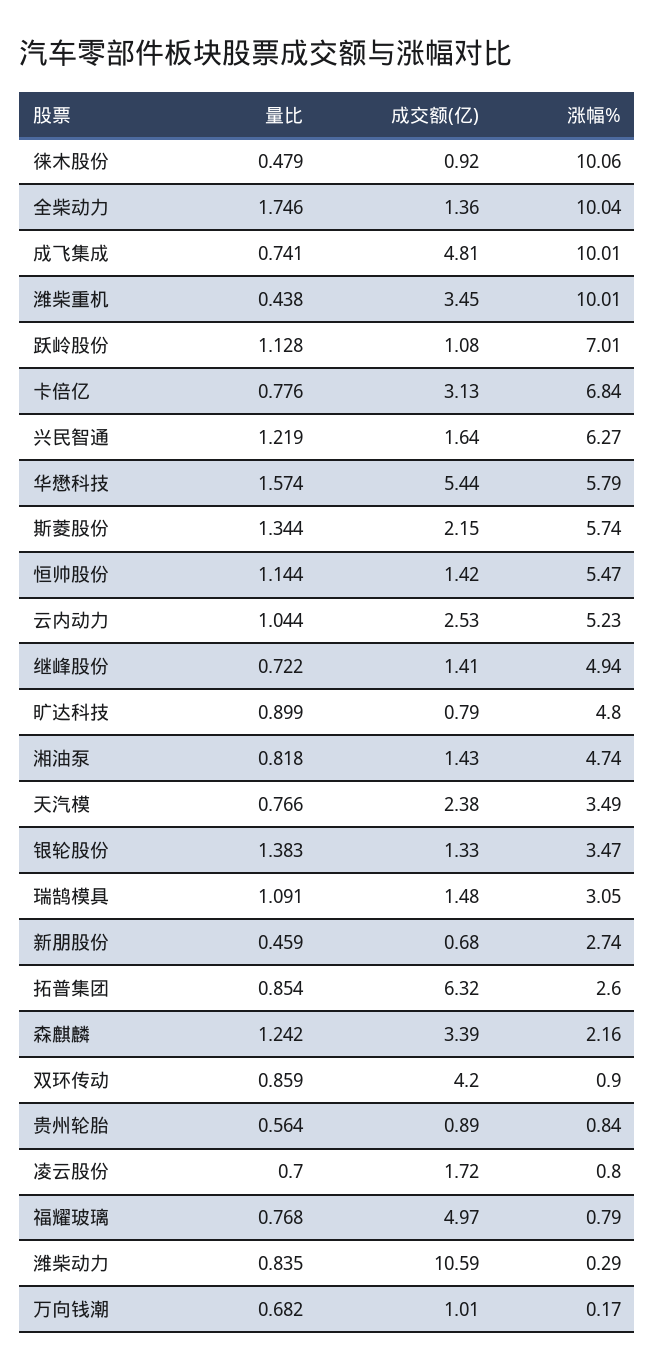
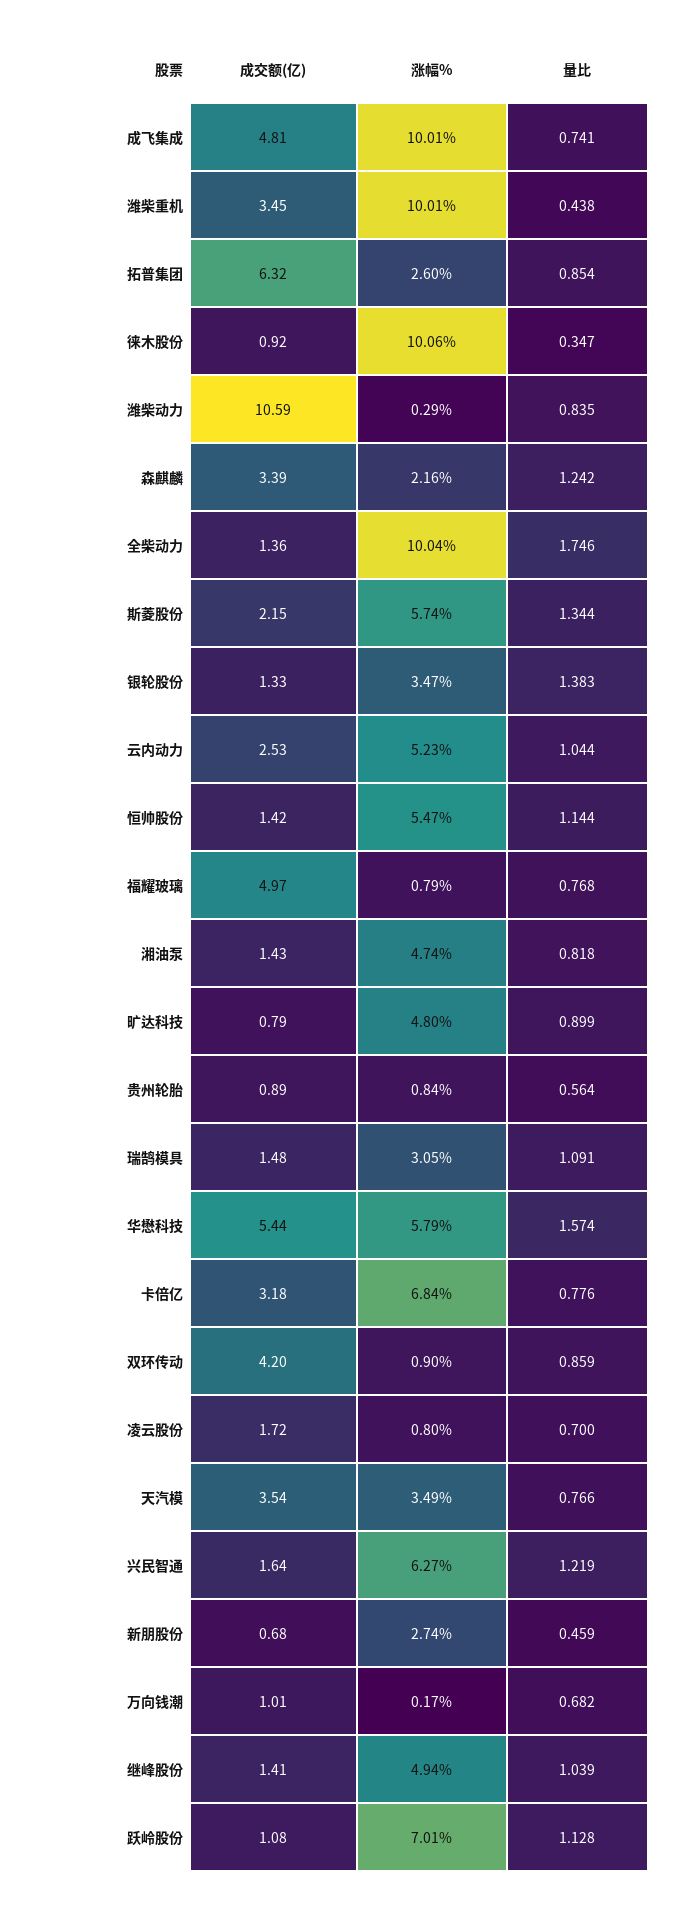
  {
    "量比": {
-     "徕木股份": 0.479,
+     "徕木股份": 0.347,
      "全柴动力": 1.746,
      "成飞集成": 0.741,
      "潍柴重机": 0.438,
      "跃岭股份": 1.128,
      "卡倍亿": 0.776,
      "兴民智通": 1.219,
      "华懋科技": 1.574,
      "斯菱股份": 1.344,
      "恒帅股份": 1.144,
      "云内动力": 1.044,
-     "继峰股份": 0.722,
+     "继峰股份": 1.039,
      "旷达科技": 0.899,
      "湘油泵": 0.818,
      "天汽模": 0.766,
      "银轮股份": 1.383,
      "瑞鹄模具": 1.091,
      "新朋股份": 0.459,
      "拓普集团": 0.854,
      "森麒麟": 1.242,
      "双环传动": 0.859,
      "贵州轮胎": 0.564,
      "凌云股份": 0.7,
      "福耀玻璃": 0.768,
      "潍柴动力": 0.835,
      "万向钱潮": 0.682
    },
    "成交额(亿)": {
      "徕木股份": 0.92,
      "全柴动力": 1.36,
      "成飞集成": 4.81,
      "潍柴重机": 3.45,
      "跃岭股份": 1.08,
-     "卡倍亿": 3.13,
+     "卡倍亿": 3.18,
      "兴民智通": 1.64,
      "华懋科技": 5.44,
      "斯菱股份": 2.15,
      "恒帅股份": 1.42,
      "云内动力": 2.53,
      "继峰股份": 1.41,
      "旷达科技": 0.79,
      "湘油泵": 1.43,
-     "天汽模": 2.38,
+     "天汽模": 3.54,
      "银轮股份": 1.33,
      "瑞鹄模具": 1.48,
      "新朋股份": 0.68,
      "拓普集团": 6.32,
      "森麒麟": 3.39,
      "双环传动": 4.2,
      "贵州轮胎": 0.89,
      "凌云股份": 1.72,
      "福耀玻璃": 4.97,
      "潍柴动力": 10.59,
      "万向钱潮": 1.01
    },
    "涨幅%": {
      "徕木股份": 10.06,
      "全柴动力": 10.04,
      "成飞集成": 10.01,
      "潍柴重机": 10.01,
      "跃岭股份": 7.01,
      "卡倍亿": 6.84,
      "兴民智通": 6.27,
      "华懋科技": 5.79,
      "斯菱股份": 5.74,
      "恒帅股份": 5.47,
      "云内动力": 5.23,
      "继峰股份": 4.94,
      "旷达科技": 4.8,
      "湘油泵": 4.74,
      "天汽模": 3.49,
      "银轮股份": 3.47,
      "瑞鹄模具": 3.05,
      "新朋股份": 2.74,
      "拓普集团": 2.6,
      "森麒麟": 2.16,
      "双环传动": 0.9,
      "贵州轮胎": 0.84,
      "凌云股份": 0.8,
      "福耀玻璃": 0.79,
      "潍柴动力": 0.29,
      "万向钱潮": 0.17
    }
  }

